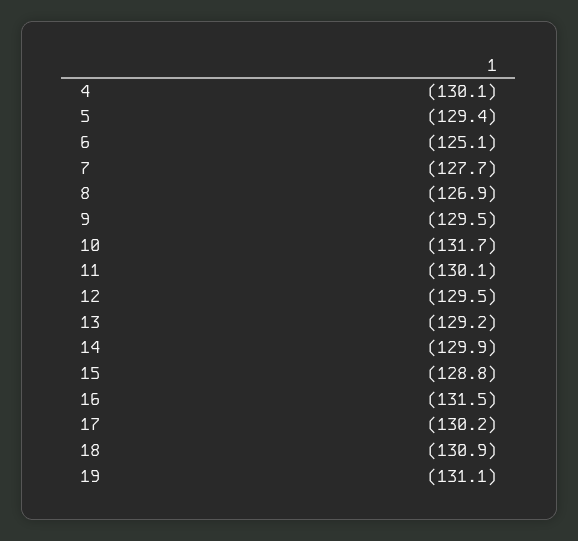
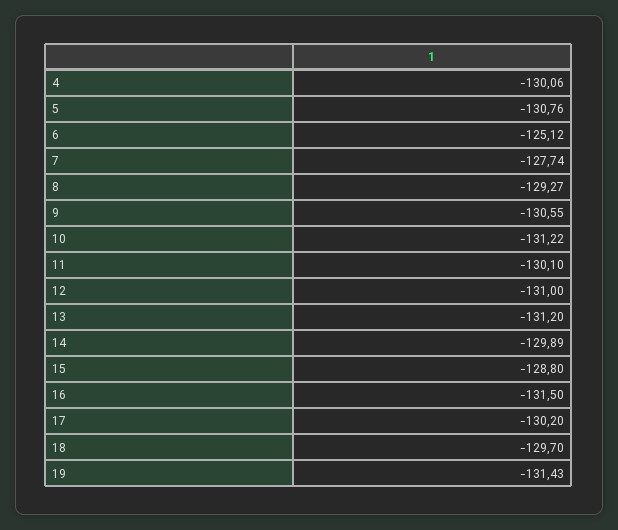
  {
    "4": -130.06,
-   "5": -129.4,
+   "5": -130.76,
    "6": -125.12,
    "7": -127.74,
-   "8": -126.9,
+   "8": -129.27,
-   "9": -129.5,
+   "9": -130.55,
-   "10": -131.7,
+   "10": -131.22,
    "11": -130.1,
-   "12": -129.5,
+   "12": -131,
-   "13": -129.2,
+   "13": -131.2,
    "14": -129.89,
    "15": -128.8,
    "16": -131.5,
    "17": -130.2,
-   "18": -130.9,
+   "18": -129.7,
-   "19": -131.1
+   "19": -131.43
  }

